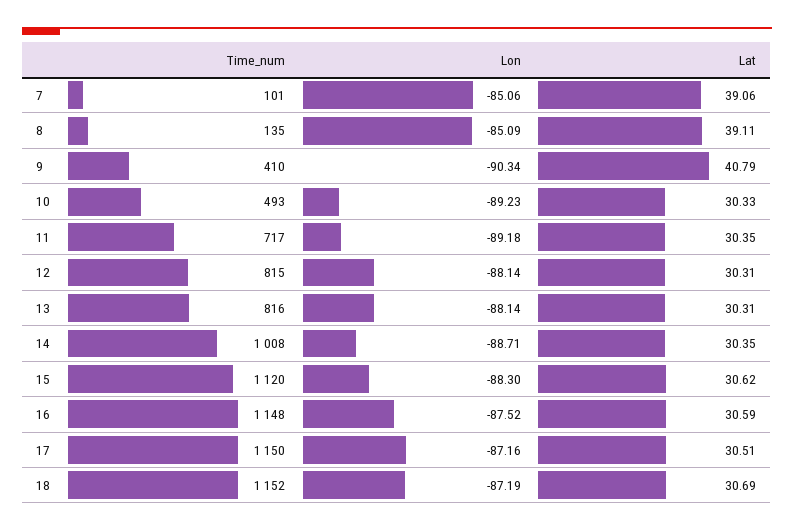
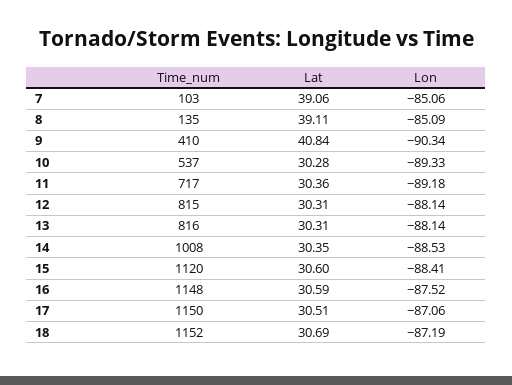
  {
    "Time_num": {
-     "7": 101,
+     "7": 103,
      "8": 135,
      "9": 410,
-     "10": 493,
+     "10": 537,
      "11": 717,
      "12": 815,
      "13": 816,
      "14": 1008,
      "15": 1120,
      "16": 1148,
      "17": 1150,
      "18": 1152
    },
    "Lon": {
      "7": -85.06,
      "8": -85.09,
      "9": -90.34,
-     "10": -89.23,
+     "10": -89.33,
      "11": -89.18,
      "12": -88.14,
      "13": -88.14,
-     "14": -88.71,
+     "14": -88.53,
-     "15": -88.3,
+     "15": -88.41,
      "16": -87.52,
-     "17": -87.16,
+     "17": -87.06,
      "18": -87.19
    },
    "Lat": {
      "7": 39.06,
      "8": 39.11,
-     "9": 40.79,
+     "9": 40.84,
-     "10": 30.33,
+     "10": 30.28,
-     "11": 30.35,
+     "11": 30.36,
      "12": 30.31,
      "13": 30.31,
      "14": 30.35,
-     "15": 30.62,
+     "15": 30.6,
      "16": 30.59,
      "17": 30.51,
      "18": 30.69
    }
  }

